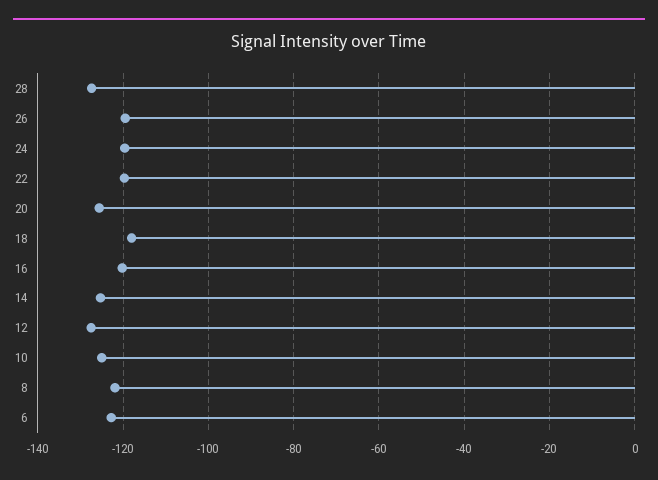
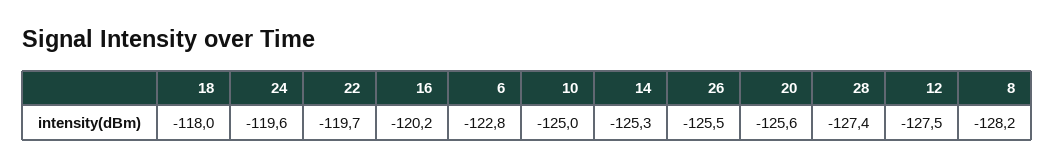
  {
    "28": -127.4,
-   "26": -120,
+   "26": -125.5,
    "24": -119.6,
    "22": -119.7,
    "20": -125.6,
    "18": -118,
    "16": -120.2,
    "14": -125.3,
    "12": -127.5,
    "10": -125,
-   "8": -122,
+   "8": -128.2,
    "6": -122.8
  }

